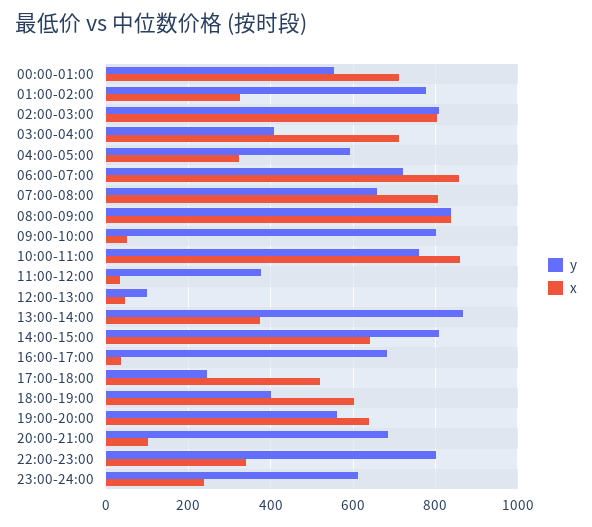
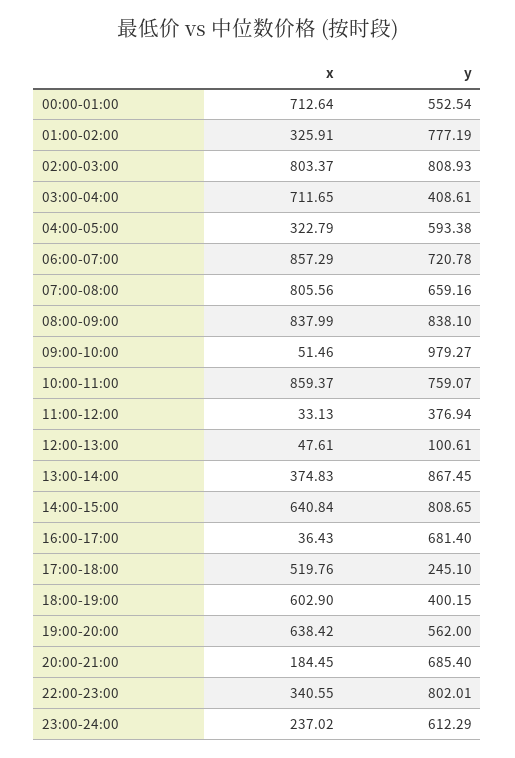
  {
    "y": {
      "00:00-01:00": 552.54,
      "01:00-02:00": 777.19,
      "02:00-03:00": 808.93,
      "03:00-04:00": 408.61,
      "04:00-05:00": 593.38,
      "06:00-07:00": 720.78,
      "07:00-08:00": 659.16,
      "08:00-09:00": 838.1,
-     "09:00-10:00": 800,
+     "09:00-10:00": 979.27,
      "10:00-11:00": 759.07,
      "11:00-12:00": 376.94,
      "12:00-13:00": 100.61,
      "13:00-14:00": 867.45,
      "14:00-15:00": 808.65,
      "16:00-17:00": 681.4,
      "17:00-18:00": 245.1,
      "18:00-19:00": 400.15,
      "19:00-20:00": 562,
      "20:00-21:00": 685.4,
      "22:00-23:00": 802.01,
      "23:00-24:00": 612.29
    },
    "x": {
      "00:00-01:00": 712.64,
      "01:00-02:00": 325.91,
      "02:00-03:00": 803.37,
      "03:00-04:00": 711.65,
      "04:00-05:00": 322.79,
      "06:00-07:00": 857.29,
      "07:00-08:00": 805.56,
      "08:00-09:00": 837.99,
      "09:00-10:00": 51.46,
      "10:00-11:00": 859.37,
      "11:00-12:00": 33.13,
      "12:00-13:00": 47.61,
      "13:00-14:00": 374.83,
      "14:00-15:00": 640.84,
      "16:00-17:00": 36.43,
      "17:00-18:00": 519.76,
      "18:00-19:00": 602.9,
      "19:00-20:00": 638.42,
-     "20:00-21:00": 100,
+     "20:00-21:00": 184.45,
      "22:00-23:00": 340.55,
      "23:00-24:00": 237.02
    }
  }

